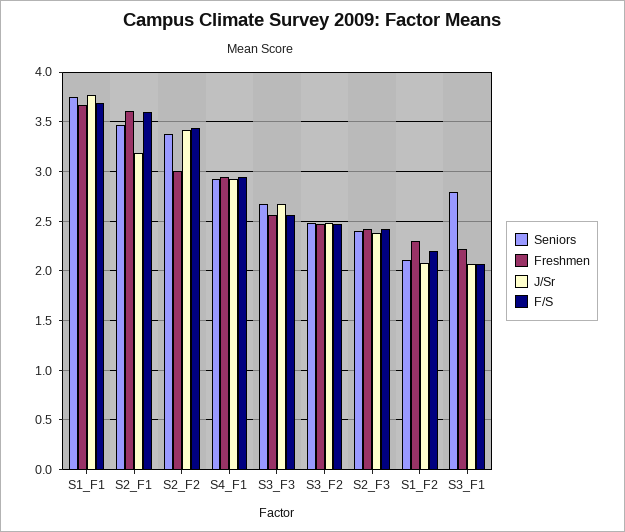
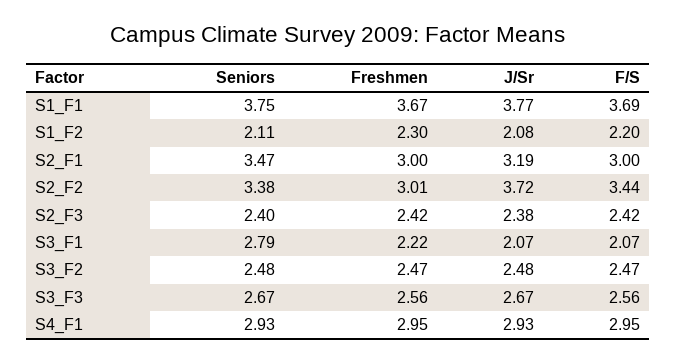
  {
    "Seniors": {
      "S1_F1": 3.75,
      "S2_F1": 3.47,
      "S2_F2": 3.38,
      "S4_F1": 2.93,
      "S3_F3": 2.67,
      "S3_F2": 2.48,
      "S2_F3": 2.4,
      "S1_F2": 2.11,
      "S3_F1": 2.79
    },
    "Freshmen": {
      "S1_F1": 3.67,
-     "S2_F1": 3.6,
+     "S2_F1": 3,
      "S2_F2": 3.01,
      "S4_F1": 2.95,
      "S3_F3": 2.56,
      "S3_F2": 2.47,
      "S2_F3": 2.42,
      "S1_F2": 2.3,
      "S3_F1": 2.22
    },
    "J/Sr": {
      "S1_F1": 3.77,
      "S2_F1": 3.19,
-     "S2_F2": 3.4,
+     "S2_F2": 3.72,
      "S4_F1": 2.93,
      "S3_F3": 2.67,
      "S3_F2": 2.48,
      "S2_F3": 2.38,
      "S1_F2": 2.08,
      "S3_F1": 2.07
    },
    "F/S": {
      "S1_F1": 3.69,
-     "S2_F1": 3.6,
+     "S2_F1": 3,
      "S2_F2": 3.44,
      "S4_F1": 2.95,
      "S3_F3": 2.56,
      "S3_F2": 2.47,
      "S2_F3": 2.42,
      "S1_F2": 2.2,
      "S3_F1": 2.07
    }
  }

